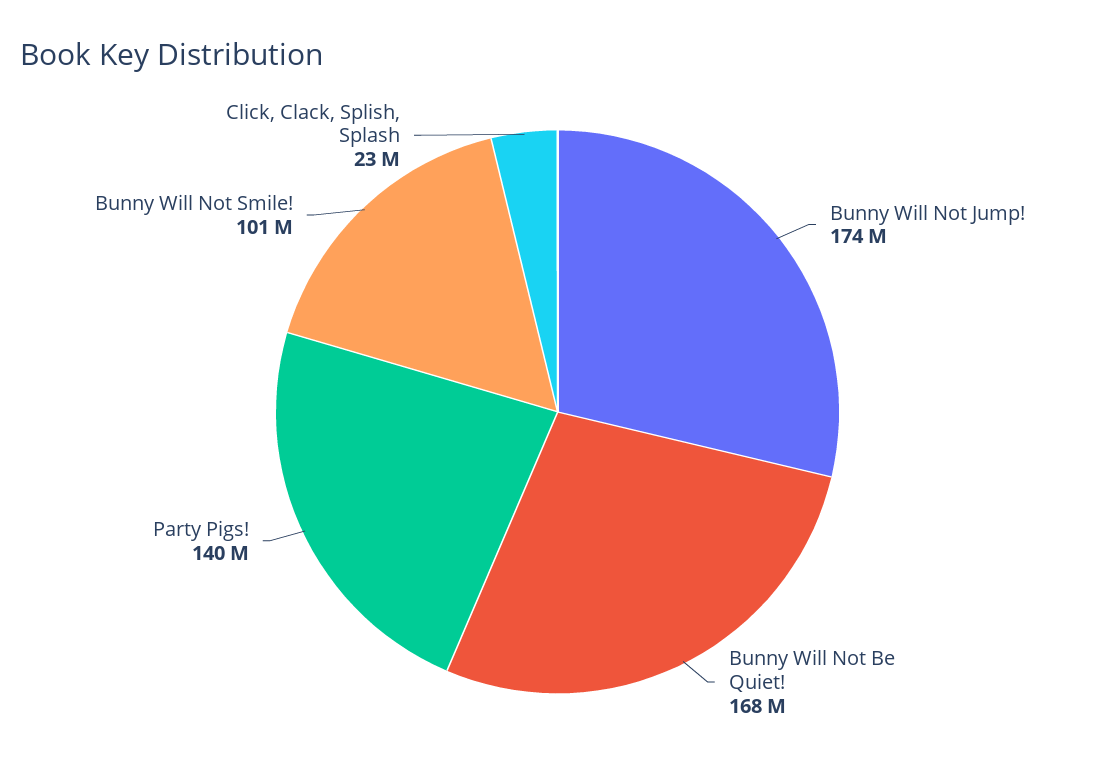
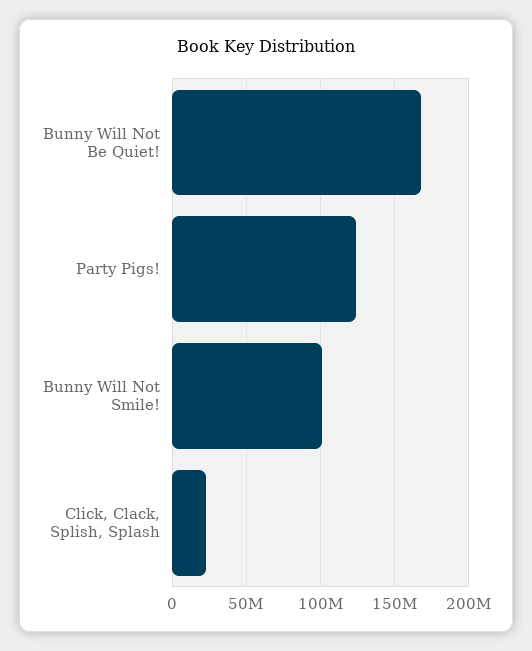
  {
-   "Bunny Will Not Jump!": 174000000,
    "Bunny Will Not Be Quiet!": 168000000,
-   "Party Pigs!": 140000000,
+   "Party Pigs!": 125000000,
    "Bunny Will Not Smile!": 101000000,
    "Click, Clack, Splish, Splash": 23000000
  }

